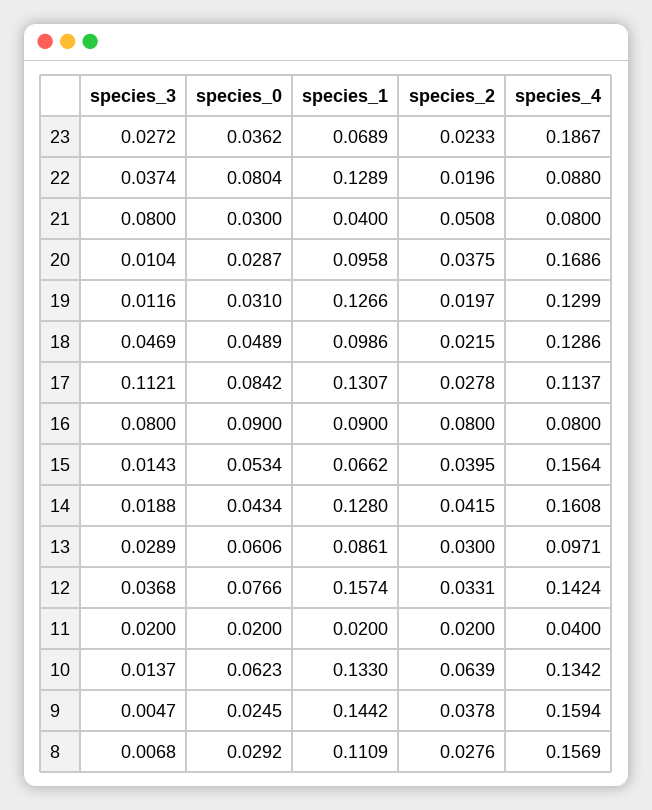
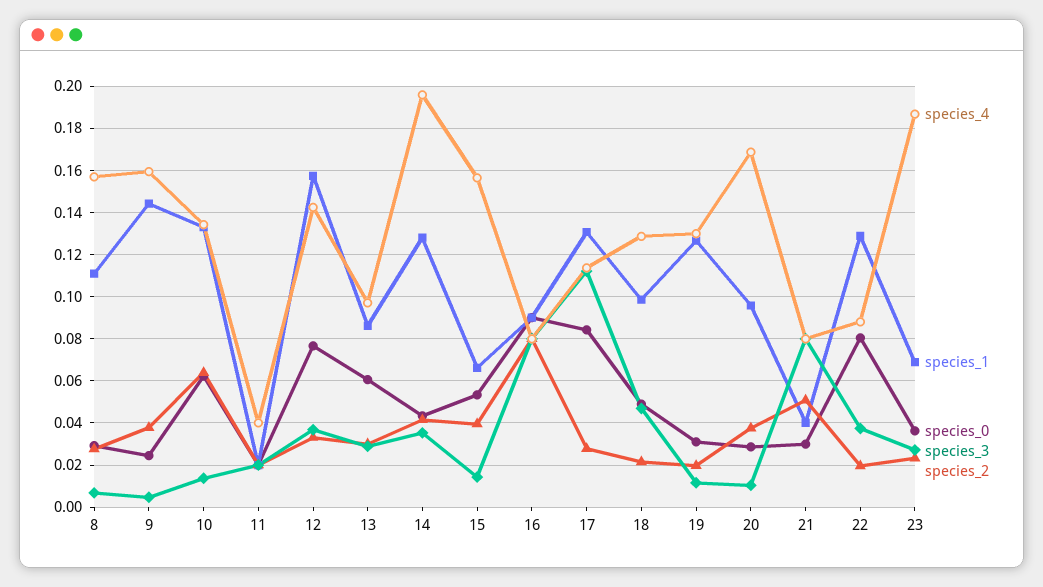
  {
    "species_3": {
      "23": 0.0272,
      "22": 0.0374,
      "21": 0.08,
      "20": 0.0104,
      "19": 0.0116,
      "18": 0.0469,
      "17": 0.1121,
      "16": 0.08,
      "15": 0.0143,
-     "14": 0.0188,
+     "14": 0.035,
      "13": 0.0289,
      "12": 0.0368,
      "11": 0.02,
      "10": 0.0137,
      "9": 0.0047,
      "8": 0.0068
    },
    "species_0": {
      "23": 0.0362,
      "22": 0.0804,
      "21": 0.03,
      "20": 0.0287,
      "19": 0.031,
      "18": 0.0489,
      "17": 0.0842,
      "16": 0.09,
      "15": 0.0534,
      "14": 0.0434,
      "13": 0.0606,
      "12": 0.0766,
      "11": 0.02,
      "10": 0.0623,
      "9": 0.0245,
      "8": 0.0292
    },
    "species_1": {
      "23": 0.0689,
      "22": 0.1289,
      "21": 0.04,
      "20": 0.0958,
      "19": 0.1266,
      "18": 0.0986,
      "17": 0.1307,
      "16": 0.09,
      "15": 0.0662,
      "14": 0.128,
      "13": 0.0861,
      "12": 0.1574,
      "11": 0.02,
      "10": 0.133,
      "9": 0.1442,
      "8": 0.1109
    },
    "species_2": {
      "23": 0.0233,
      "22": 0.0196,
      "21": 0.0508,
      "20": 0.0375,
      "19": 0.0197,
      "18": 0.0215,
      "17": 0.0278,
      "16": 0.08,
      "15": 0.0395,
      "14": 0.0415,
      "13": 0.03,
      "12": 0.0331,
      "11": 0.02,
      "10": 0.0639,
      "9": 0.0378,
      "8": 0.0276
    },
    "species_4": {
      "23": 0.1867,
      "22": 0.088,
      "21": 0.08,
      "20": 0.1686,
      "19": 0.1299,
      "18": 0.1286,
      "17": 0.1137,
      "16": 0.08,
      "15": 0.1564,
-     "14": 0.1608,
+     "14": 0.195,
      "13": 0.0971,
      "12": 0.1424,
      "11": 0.04,
      "10": 0.1342,
      "9": 0.1594,
      "8": 0.1569
    }
  }

